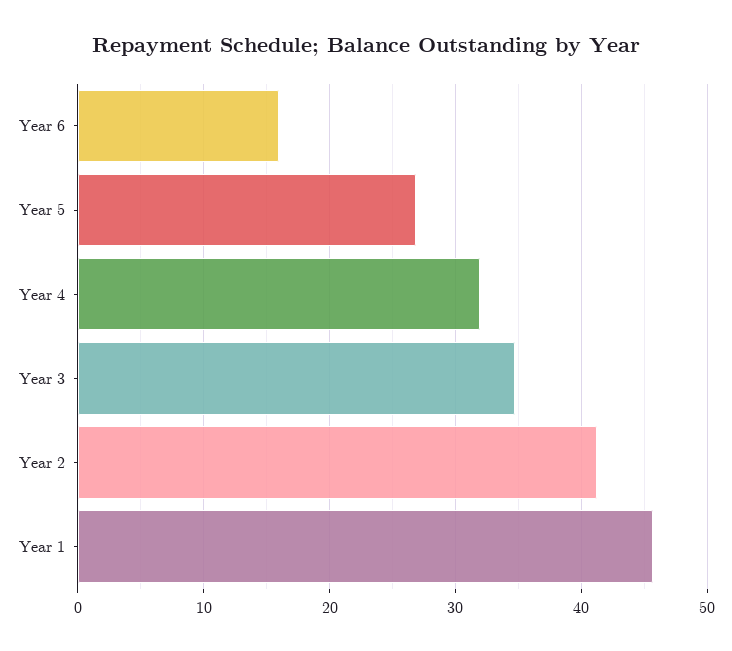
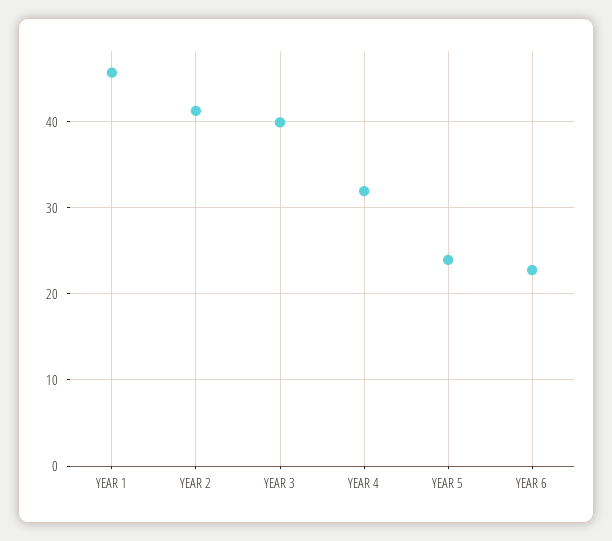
  {
-   "Year 6": 16,
+   "Year 6": 23,
-   "Year 5": 27,
+   "Year 5": 24,
    "Year 4": 32,
-   "Year 3": 35,
+   "Year 3": 40,
    "Year 2": 41,
    "Year 1": 46
  }

